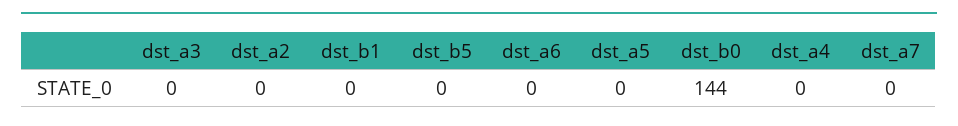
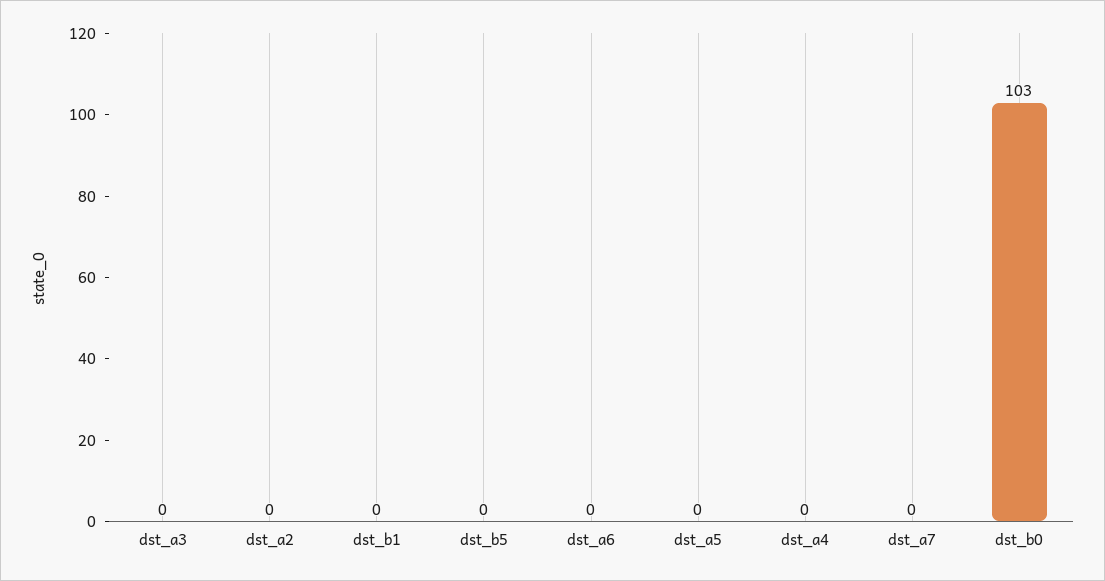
  {
    "dst_a3": 0,
    "dst_a2": 0,
    "dst_b1": 0,
    "dst_b5": 0,
    "dst_a6": 0,
    "dst_a5": 0,
-   "dst_b0": 144,
+   "dst_b0": 103,
    "dst_a4": 0,
    "dst_a7": 0
  }

